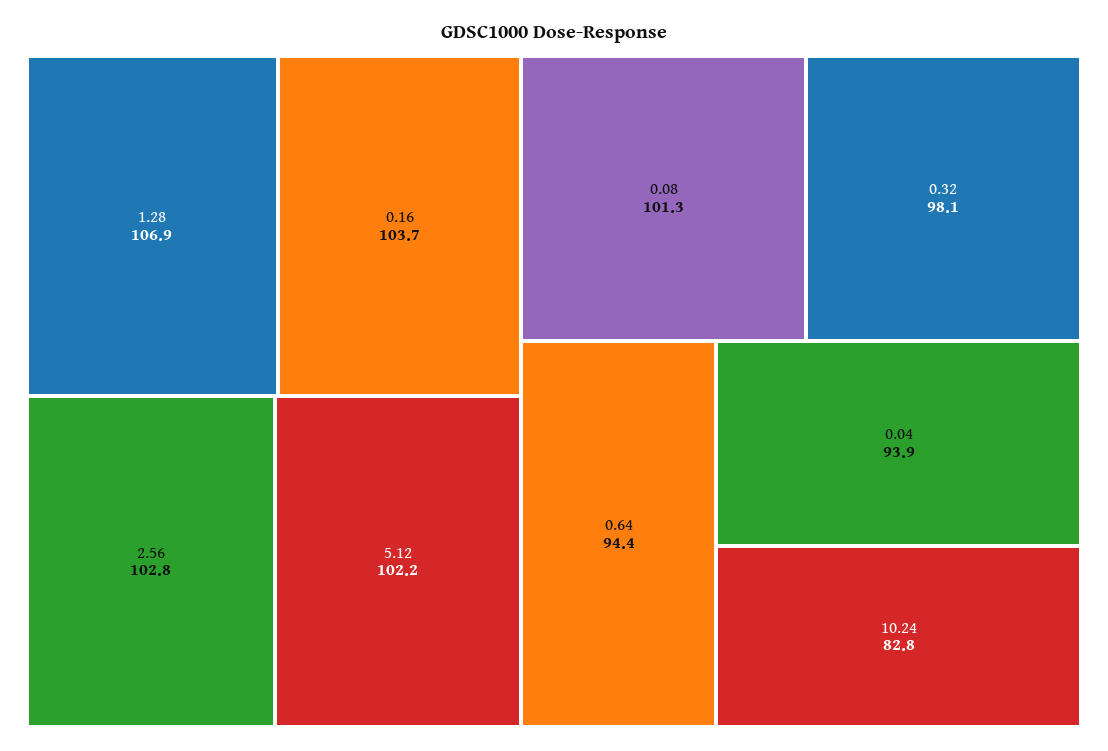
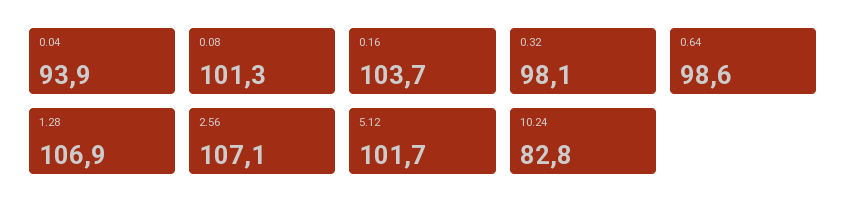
  {
    "1.28": 106.9,
    "0.16": 103.7,
-   "2.56": 102.8,
+   "2.56": 107.1,
-   "5.12": 102.2,
+   "5.12": 101.7,
    "0.08": 101.3,
    "0.32": 98.1,
-   "0.64": 94.4,
+   "0.64": 98.6,
    "0.04": 93.9,
    "10.24": 82.8
  }

